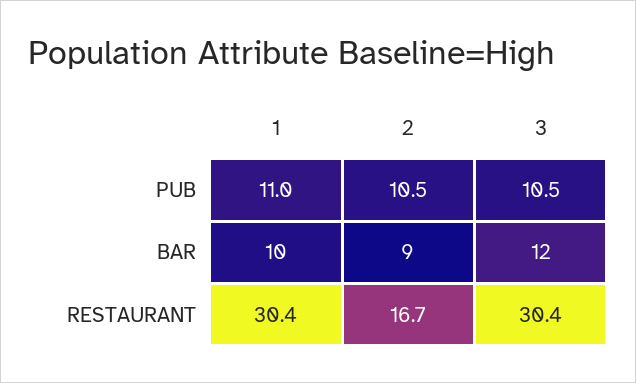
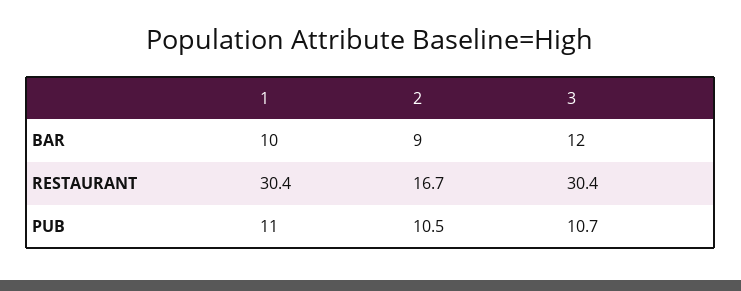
  {
    "1": {
      "PUB": 11,
      "BAR": 10,
      "RESTAURANT": 30.4
    },
    "2": {
      "PUB": 10.5,
      "BAR": 9,
      "RESTAURANT": 16.7
    },
    "3": {
-     "PUB": 10.5,
+     "PUB": 10.7,
      "BAR": 12,
      "RESTAURANT": 30.4
    }
  }

